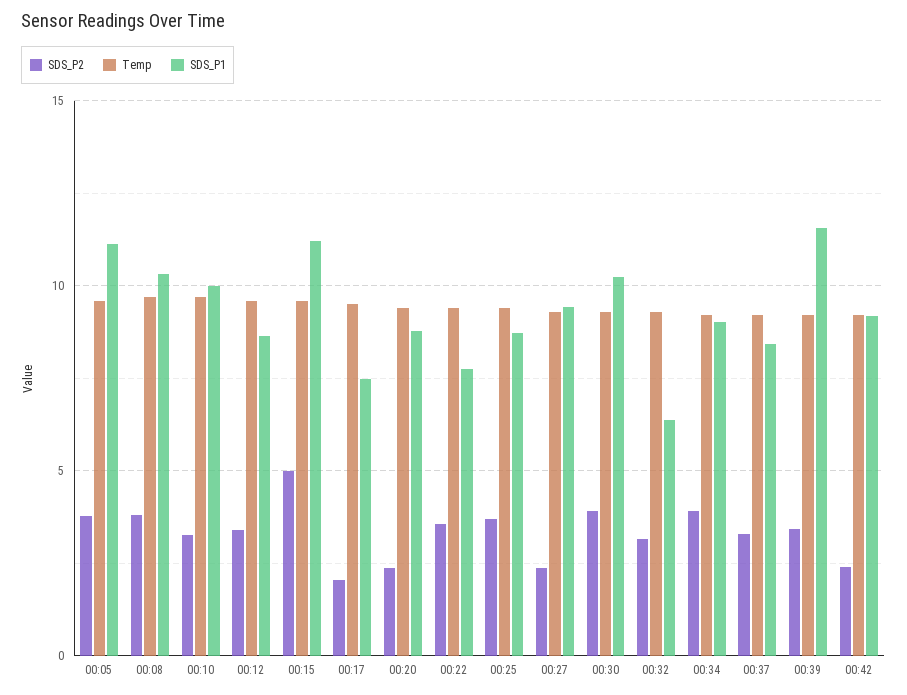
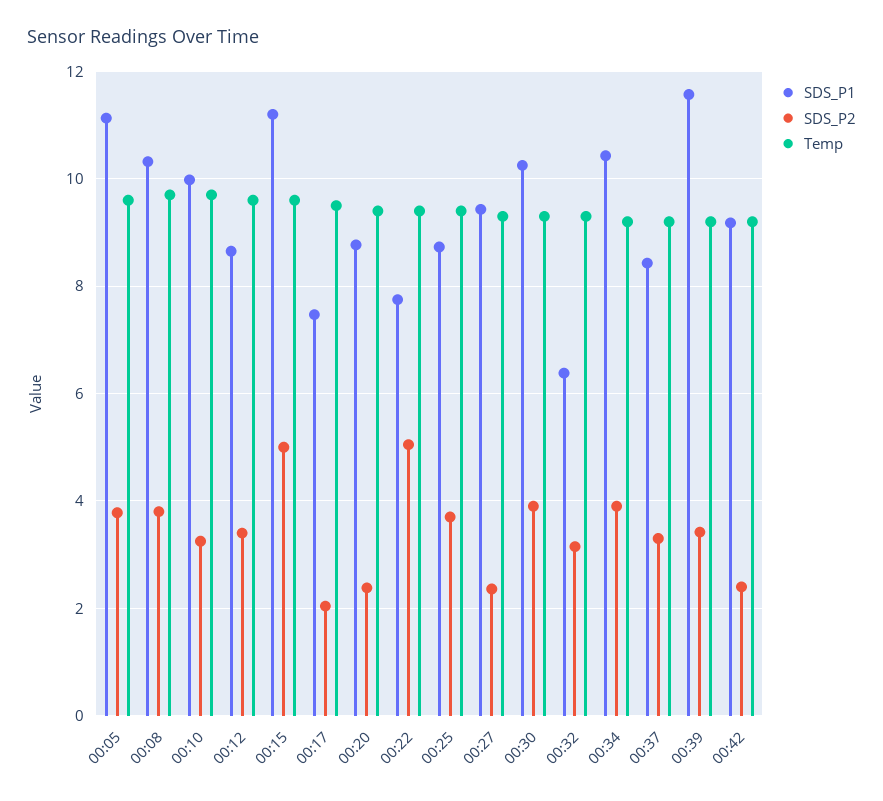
  {
    "SDS_P2": {
      "00:05": 3.8,
      "00:08": 3.8,
      "00:10": 3.2,
      "00:12": 3.4,
      "00:15": 5,
      "00:17": 2,
      "00:20": 2.4,
-     "00:22": 3.5,
+     "00:22": 5,
      "00:25": 3.8,
      "00:27": 2.4,
      "00:30": 4,
      "00:32": 3.2,
      "00:34": 4,
      "00:37": 3.4,
      "00:39": 3.4,
      "00:42": 2.4
    },
    "Temp": {
      "00:05": 9.6,
      "00:08": 9.8,
      "00:10": 9.8,
      "00:12": 9.6,
      "00:15": 9.6,
      "00:17": 9.6,
      "00:20": 9.4,
      "00:22": 9.4,
      "00:25": 9.4,
      "00:27": 9.4,
      "00:30": 9.4,
      "00:32": 9.4,
      "00:34": 9.2,
      "00:37": 9.2,
      "00:39": 9.2,
      "00:42": 9.2
    },
    "SDS_P1": {
      "00:05": 11.2,
      "00:08": 10.4,
      "00:10": 10,
      "00:12": 8.6,
      "00:15": 11.2,
      "00:17": 7.4,
      "00:20": 8.8,
      "00:22": 7.8,
      "00:25": 8.8,
      "00:27": 9.4,
      "00:30": 10.2,
      "00:32": 6.4,
-     "00:34": 9,
+     "00:34": 10.4,
      "00:37": 8.4,
      "00:39": 11.6,
      "00:42": 9.2
    }
  }

